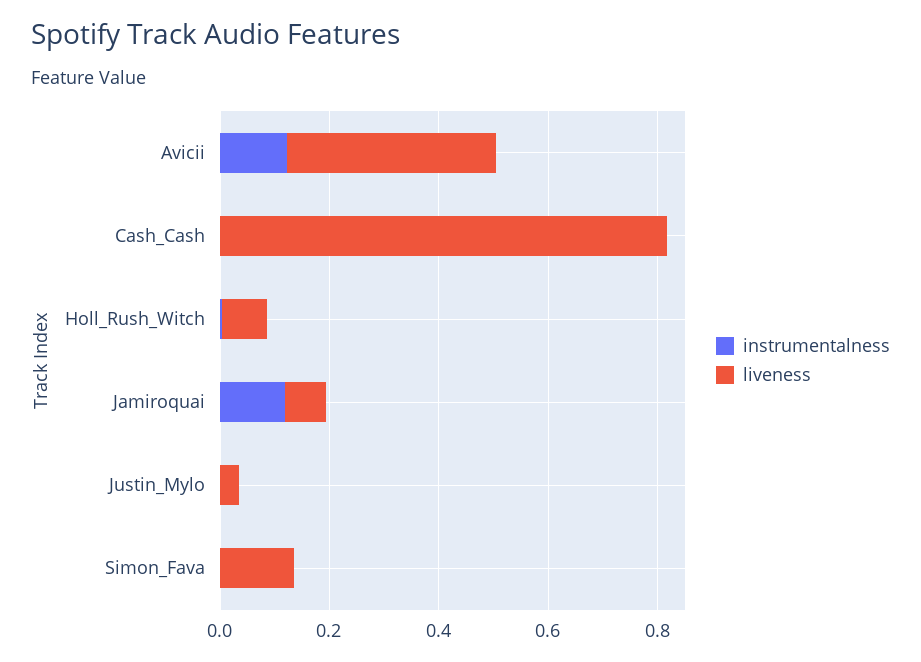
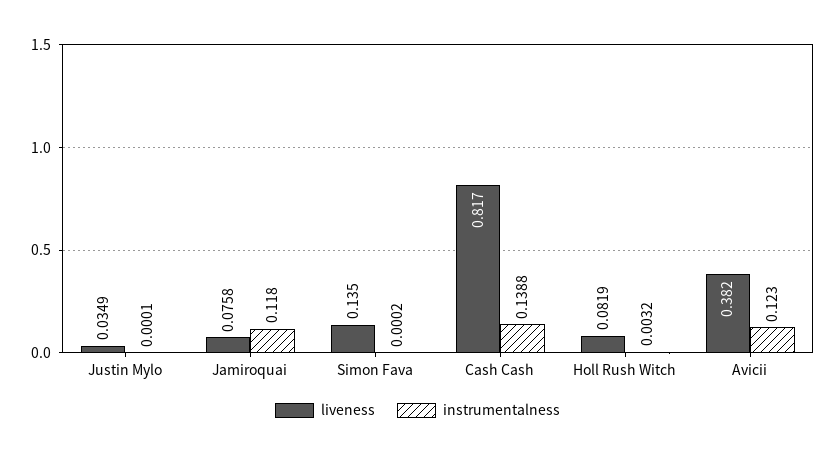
  {
    "instrumentalness": {
      "Avicii": 0.123,
-     "Cash_Cash": 0,
+     "Cash_Cash": 0.1388,
      "Holl_Rush_Witch": 0.0032,
      "Jamiroquai": 0.118,
      "Justin_Mylo": 0.0001,
      "Simon_Fava": 0.0002
    },
    "liveness": {
      "Avicii": 0.382,
      "Cash_Cash": 0.817,
      "Holl_Rush_Witch": 0.0819,
      "Jamiroquai": 0.0758,
      "Justin_Mylo": 0.0349,
      "Simon_Fava": 0.135
    }
  }

